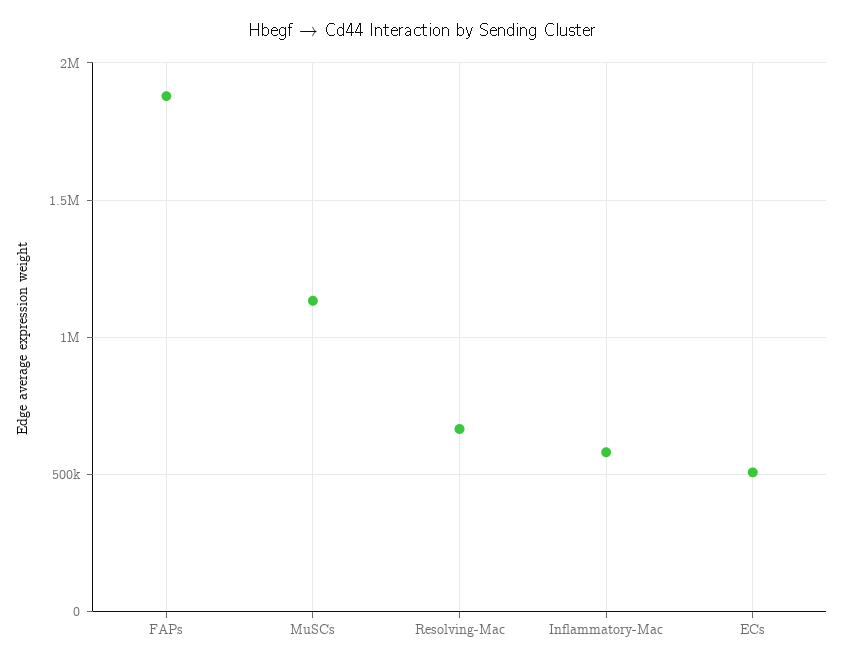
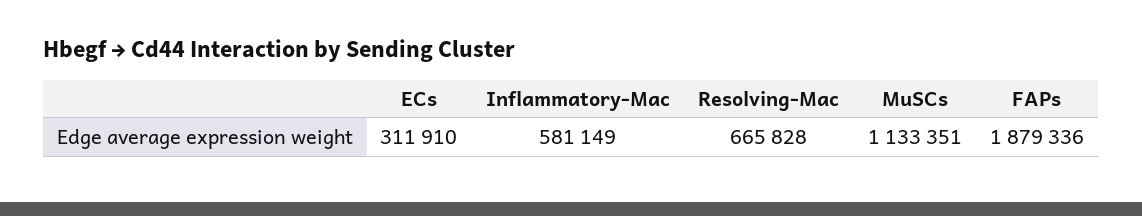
  {
    "FAPs": 1879336,
    "MuSCs": 1133351,
    "Resolving-Mac": 665828,
    "Inflammatory-Mac": 581149,
-   "ECs": 500000
+   "ECs": 311910
  }

